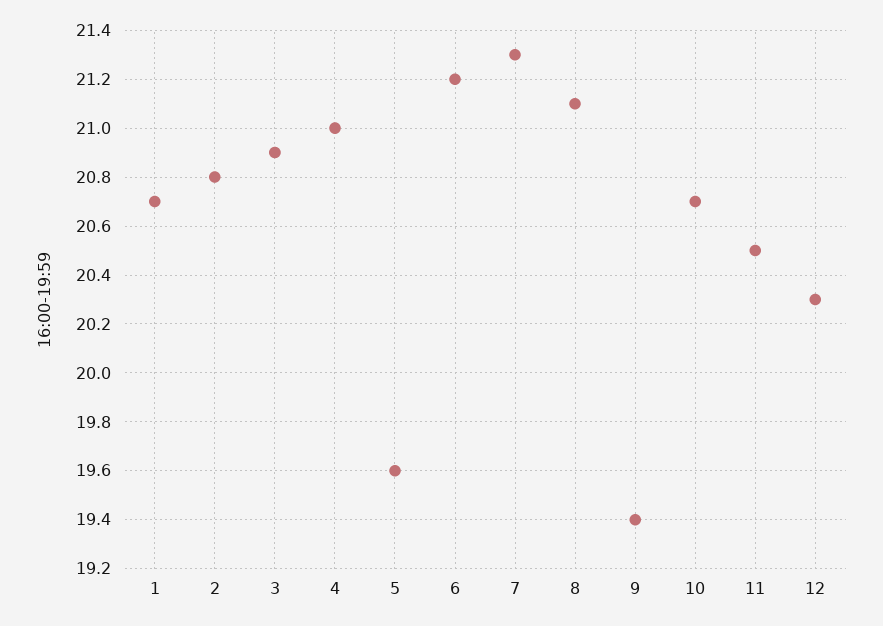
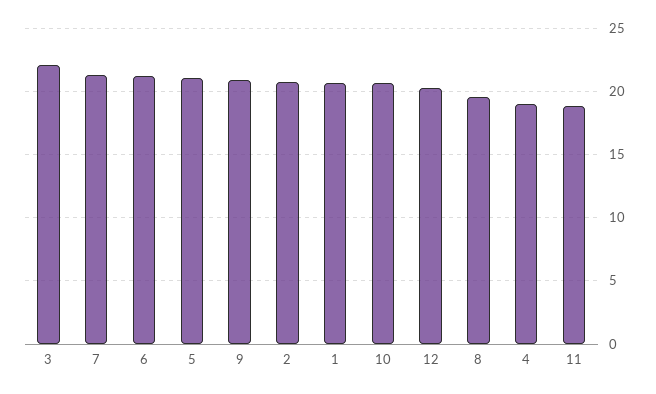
  {
    "1": 20.7,
    "2": 20.8,
-   "3": 20.9,
+   "3": 22,
-   "4": 21,
+   "4": 19,
-   "5": 19.6,
+   "5": 21,
    "6": 21.2,
    "7": 21.3,
-   "8": 21.1,
+   "8": 19.5,
-   "9": 19.4,
+   "9": 21,
    "10": 20.7,
-   "11": 20.5,
+   "11": 19,
    "12": 20.3
  }

